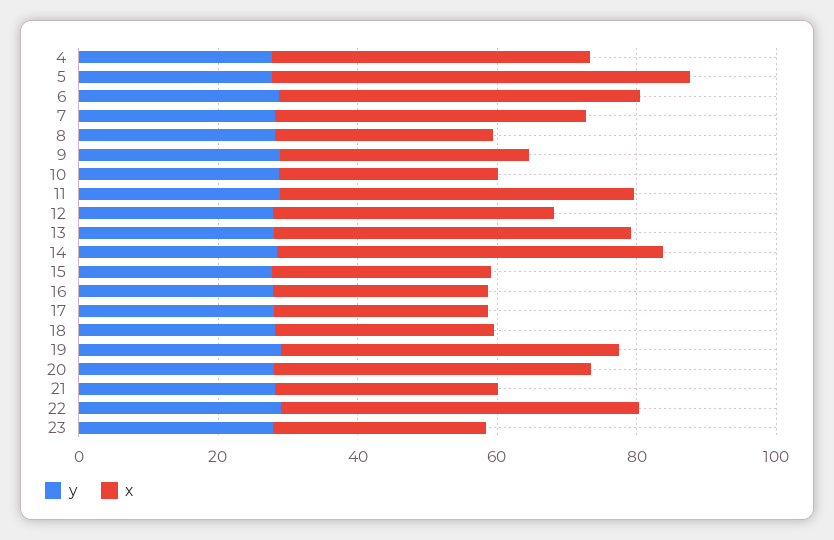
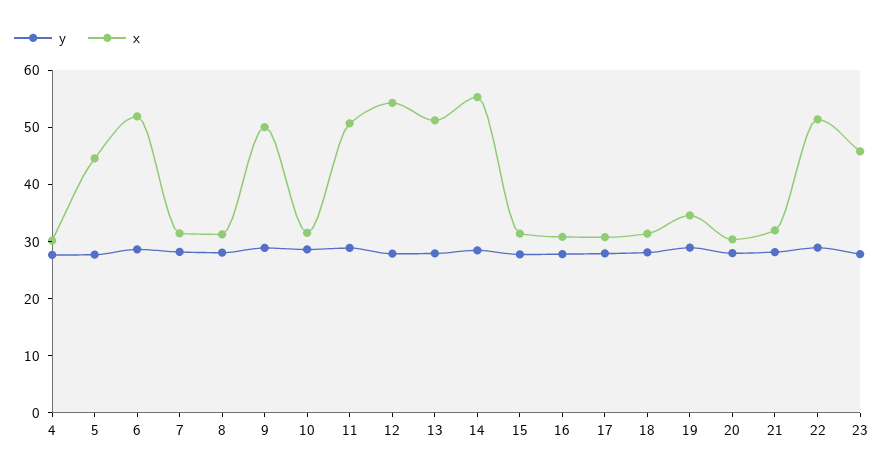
  {
    "y": {
      "4": 28,
      "5": 28,
      "6": 28,
      "7": 28,
      "8": 28,
      "9": 28,
      "10": 28,
      "11": 28,
      "12": 28,
      "13": 28,
      "14": 28,
      "15": 28,
      "16": 28,
      "17": 28,
      "18": 28,
      "19": 28,
      "20": 28,
      "21": 28,
      "22": 28,
      "23": 28
    },
    "x": {
-     "4": 45,
+     "4": 30,
-     "5": 60,
+     "5": 44,
      "6": 52,
-     "7": 45,
+     "7": 32,
      "8": 32,
-     "9": 35,
+     "9": 50,
      "10": 32,
      "11": 50,
-     "12": 40,
+     "12": 54,
      "13": 52,
      "14": 56,
      "15": 32,
      "16": 30,
      "17": 30,
      "18": 32,
-     "19": 50,
+     "19": 34,
-     "20": 45,
+     "20": 30,
      "21": 32,
      "22": 52,
-     "23": 30
+     "23": 46
    }
  }

